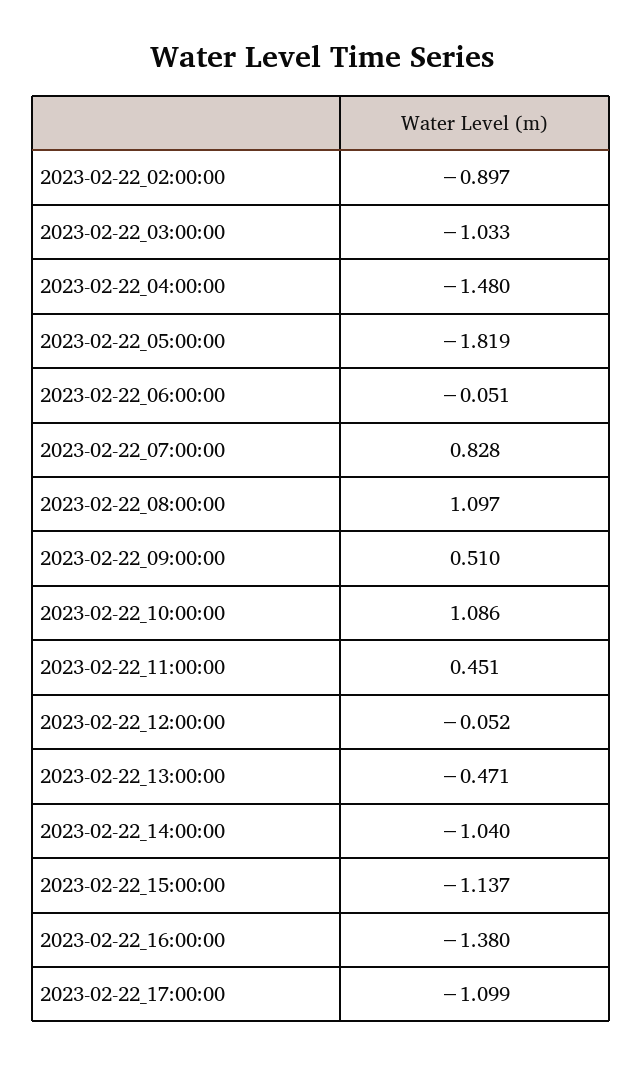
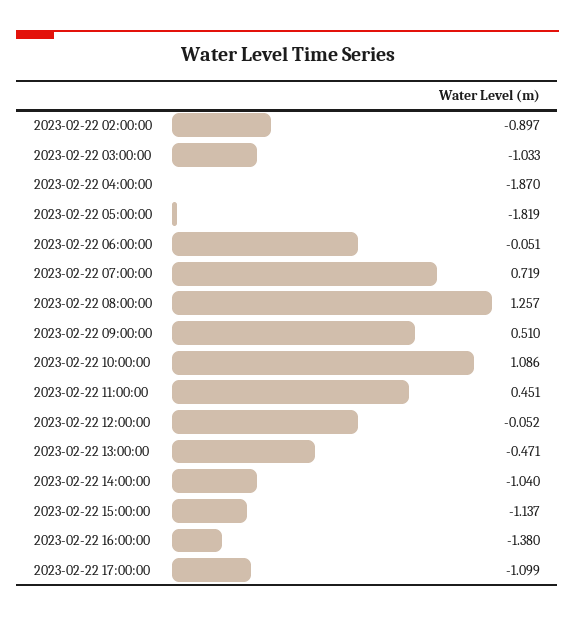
  {
    "2023-02-22_02:00:00": -0.897,
    "2023-02-22_03:00:00": -1.033,
-   "2023-02-22_04:00:00": -1.48,
+   "2023-02-22_04:00:00": -1.87,
    "2023-02-22_05:00:00": -1.819,
    "2023-02-22_06:00:00": -0.051,
-   "2023-02-22_07:00:00": 0.828,
+   "2023-02-22_07:00:00": 0.719,
-   "2023-02-22_08:00:00": 1.097,
+   "2023-02-22_08:00:00": 1.257,
    "2023-02-22_09:00:00": 0.51,
    "2023-02-22_10:00:00": 1.086,
    "2023-02-22_11:00:00": 0.451,
    "2023-02-22_12:00:00": -0.052,
    "2023-02-22_13:00:00": -0.471,
    "2023-02-22_14:00:00": -1.04,
    "2023-02-22_15:00:00": -1.137,
    "2023-02-22_16:00:00": -1.38,
    "2023-02-22_17:00:00": -1.099
  }

